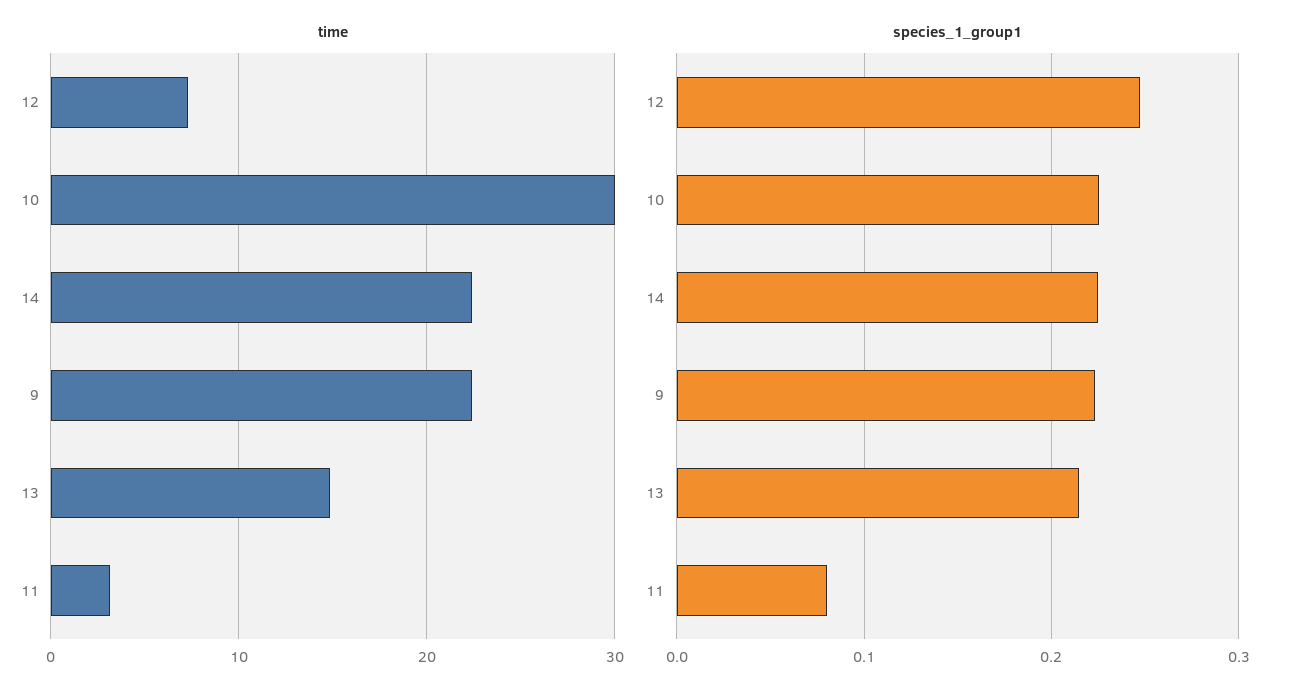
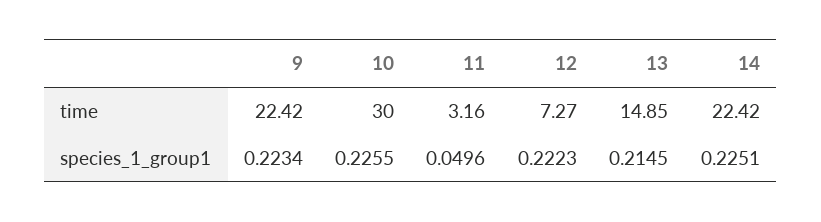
  {
    "time": {
      "12": 7.27,
      "10": 30,
      "14": 22.42,
      "9": 22.42,
      "13": 14.85,
      "11": 3.16
    },
    "species_1_group1": {
-     "12": 0.25,
+     "12": 0.2223,
      "10": 0.2255,
      "14": 0.2251,
      "9": 0.2234,
      "13": 0.2145,
-     "11": 0.08
+     "11": 0.0496
    }
  }

